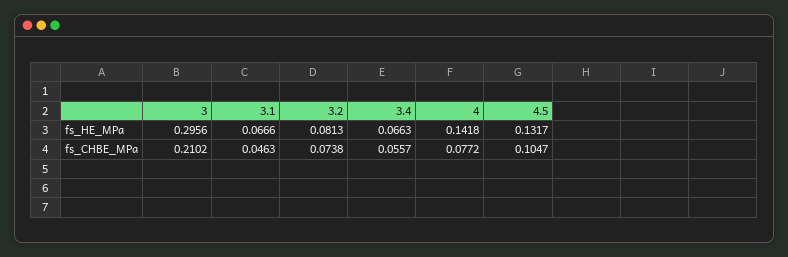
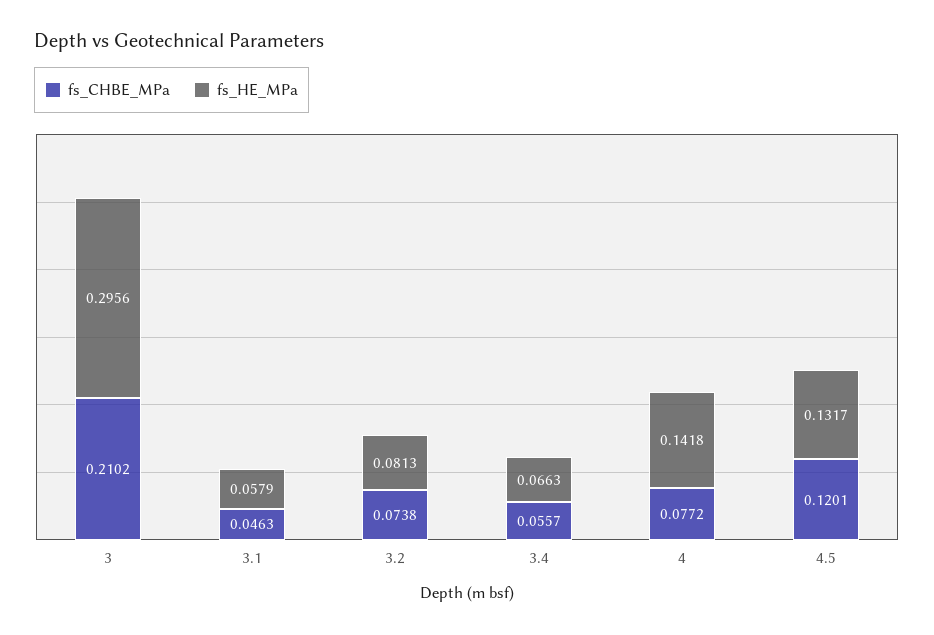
  {
    "fs_HE_MPa": {
      "3": 0.2956,
-     "3.1": 0.0666,
+     "3.1": 0.0579,
      "3.2": 0.0813,
      "3.4": 0.0663,
      "4": 0.1418,
      "4.5": 0.1317
    },
    "fs_CHBE_MPa": {
      "3": 0.2102,
      "3.1": 0.0463,
      "3.2": 0.0738,
      "3.4": 0.0557,
      "4": 0.0772,
-     "4.5": 0.1047
+     "4.5": 0.1201
    }
  }

